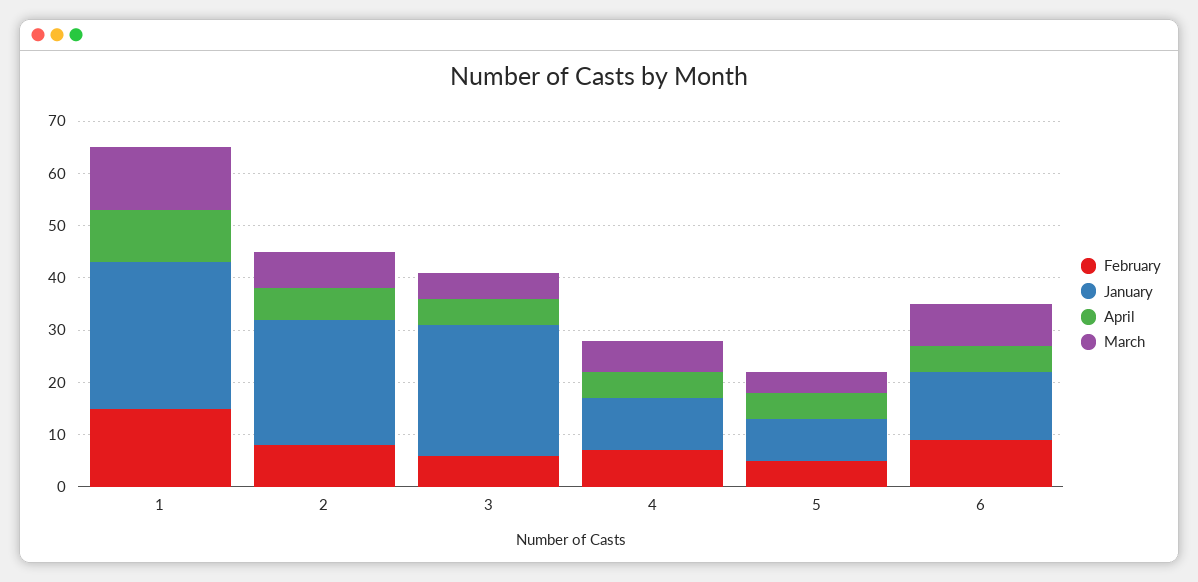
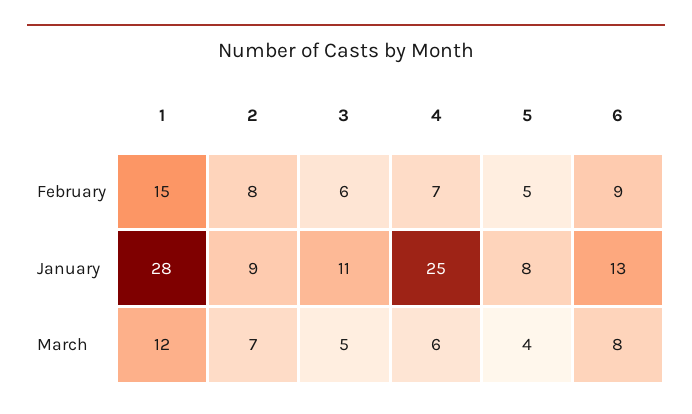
  {
    "February": {
      "1": 15,
      "2": 8,
      "3": 6,
      "4": 7,
      "5": 5,
      "6": 9
    },
    "January": {
      "1": 28,
-     "2": 25,
+     "2": 9,
-     "3": 25,
+     "3": 11,
-     "4": 10,
+     "4": 25,
      "5": 8,
      "6": 13
    },
-   "April": {
-     "1": 10,
-     "2": 5,
-     "3": 5,
-     "4": 5,
-     "5": 5,
-     "6": 5
-   },
    "March": {
      "1": 12,
      "2": 7,
      "3": 5,
      "4": 6,
      "5": 4,
      "6": 8
    }
  }

